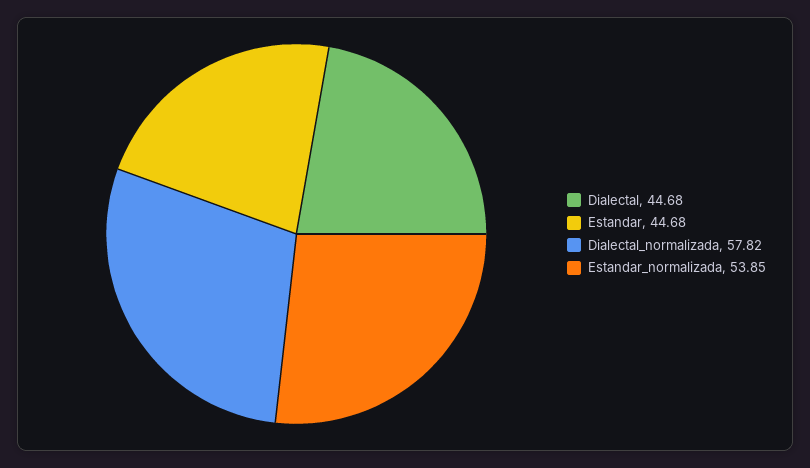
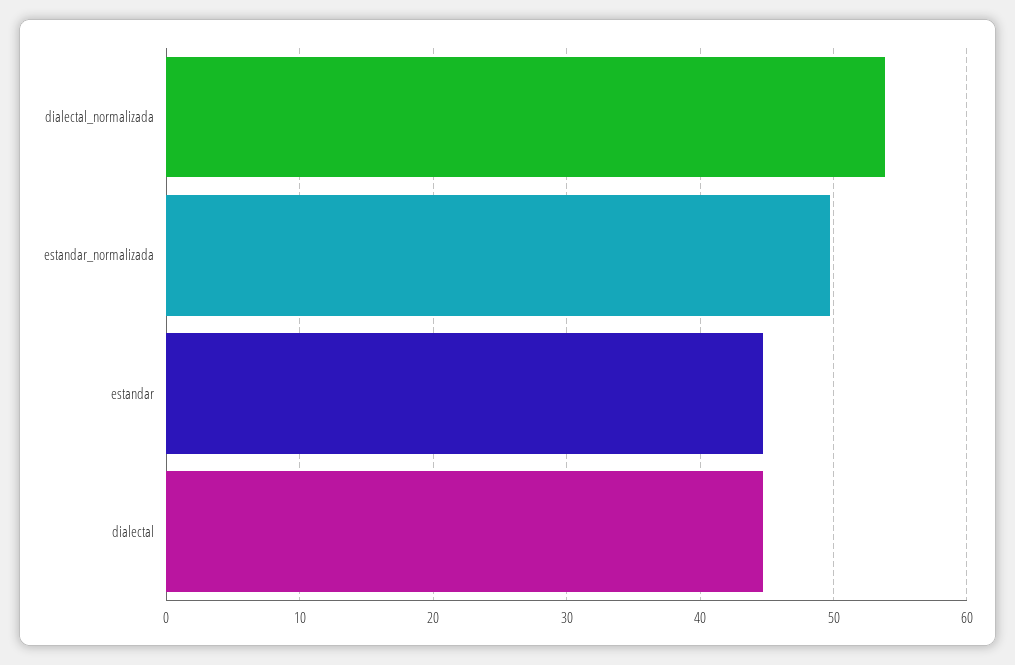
  {
    "Dialectal": 44.68,
    "Estandar": 44.68,
-   "Dialectal_normalizada": 57.82,
+   "Dialectal_normalizada": 54,
-   "Estandar_normalizada": 53.85
+   "Estandar_normalizada": 50
  }

